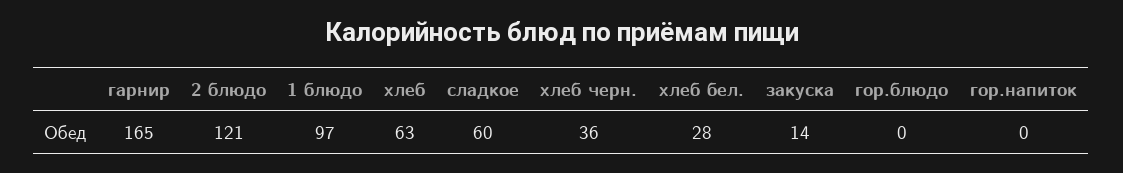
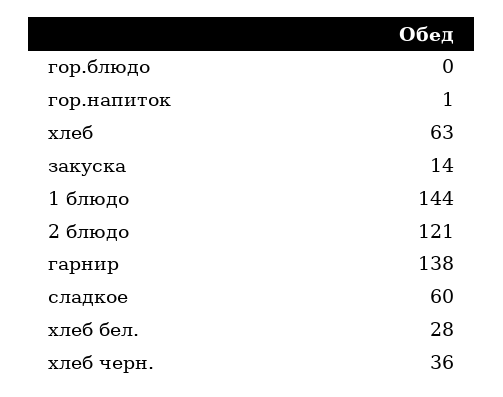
  {
-   "гарнир": 165,
+   "гарнир": 138,
    "2 блюдо": 121,
-   "1 блюдо": 97,
+   "1 блюдо": 144,
    "хлеб": 63,
    "сладкое": 60,
    "хлеб черн.": 36,
    "хлеб бел.": 28,
    "закуска": 14,
    "гор.блюдо": 0,
-   "гор.напиток": 0
+   "гор.напиток": 1
  }

